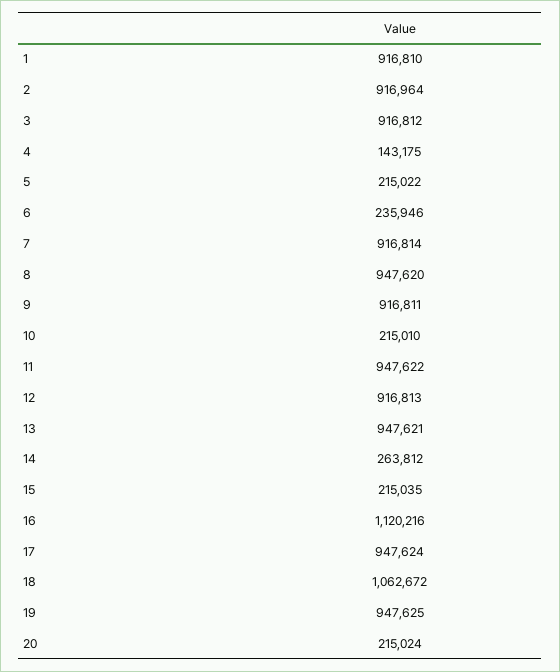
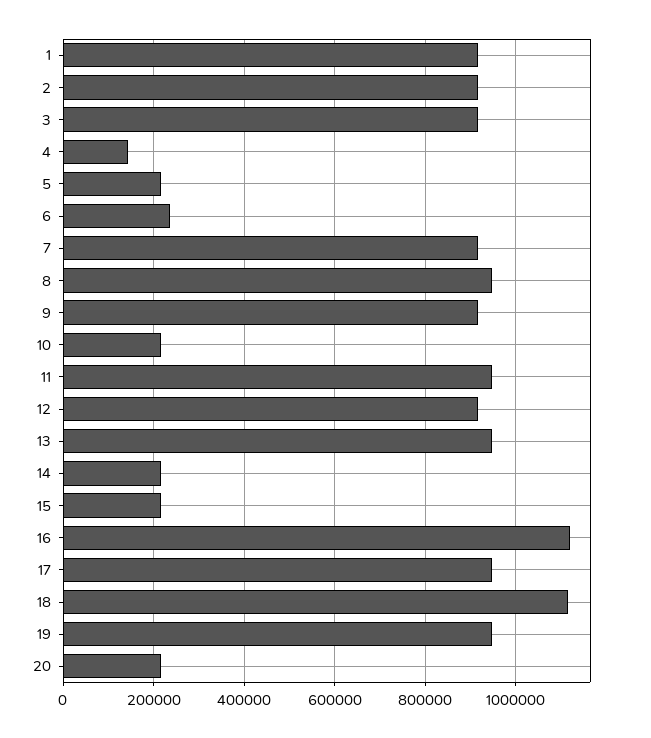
  {
    "1": 916810,
    "2": 916964,
    "3": 916812,
    "4": 143175,
    "5": 215022,
    "6": 235946,
    "7": 916814,
    "8": 947620,
    "9": 916811,
    "10": 215010,
    "11": 947622,
    "12": 916813,
    "13": 947621,
-   "14": 263812,
+   "14": 220000,
    "15": 215035,
    "16": 1120216,
    "17": 947624,
-   "18": 1062672,
+   "18": 1120000,
    "19": 947625,
    "20": 215024
  }

